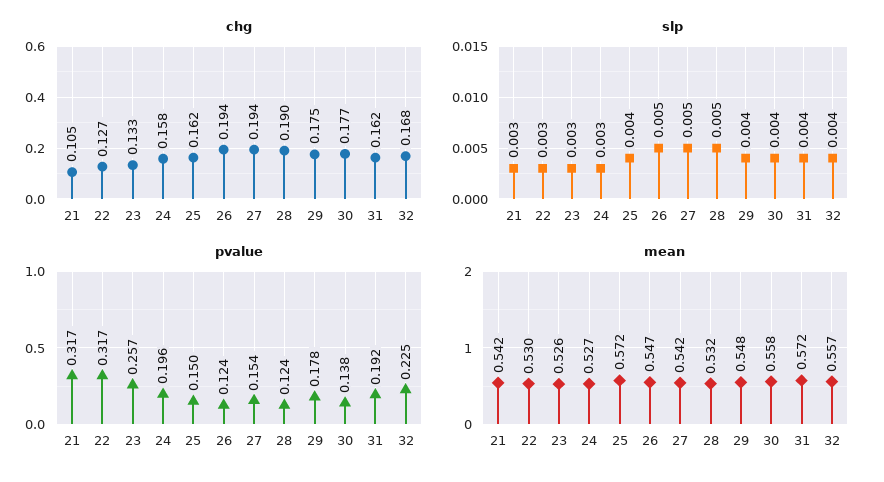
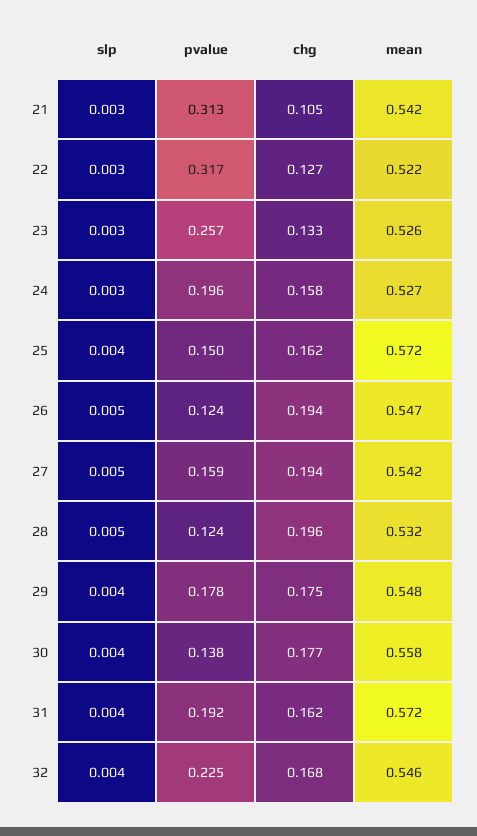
  {
    "chg": {
      "21": 0.105,
      "22": 0.127,
      "23": 0.133,
      "24": 0.158,
      "25": 0.162,
      "26": 0.194,
      "27": 0.194,
-     "28": 0.19,
+     "28": 0.196,
      "29": 0.175,
      "30": 0.177,
      "31": 0.162,
      "32": 0.168
    },
    "slp": {
      "21": 0.003,
      "22": 0.003,
      "23": 0.003,
      "24": 0.003,
      "25": 0.004,
      "26": 0.005,
      "27": 0.005,
      "28": 0.005,
      "29": 0.004,
      "30": 0.004,
      "31": 0.004,
      "32": 0.004
    },
    "pvalue": {
-     "21": 0.317,
+     "21": 0.313,
      "22": 0.317,
      "23": 0.257,
      "24": 0.196,
      "25": 0.15,
      "26": 0.124,
-     "27": 0.154,
+     "27": 0.159,
      "28": 0.124,
      "29": 0.178,
      "30": 0.138,
      "31": 0.192,
      "32": 0.225
    },
    "mean": {
      "21": 0.542,
-     "22": 0.53,
+     "22": 0.522,
      "23": 0.526,
      "24": 0.527,
      "25": 0.572,
      "26": 0.547,
      "27": 0.542,
      "28": 0.532,
      "29": 0.548,
      "30": 0.558,
      "31": 0.572,
-     "32": 0.557
+     "32": 0.546
    }
  }

